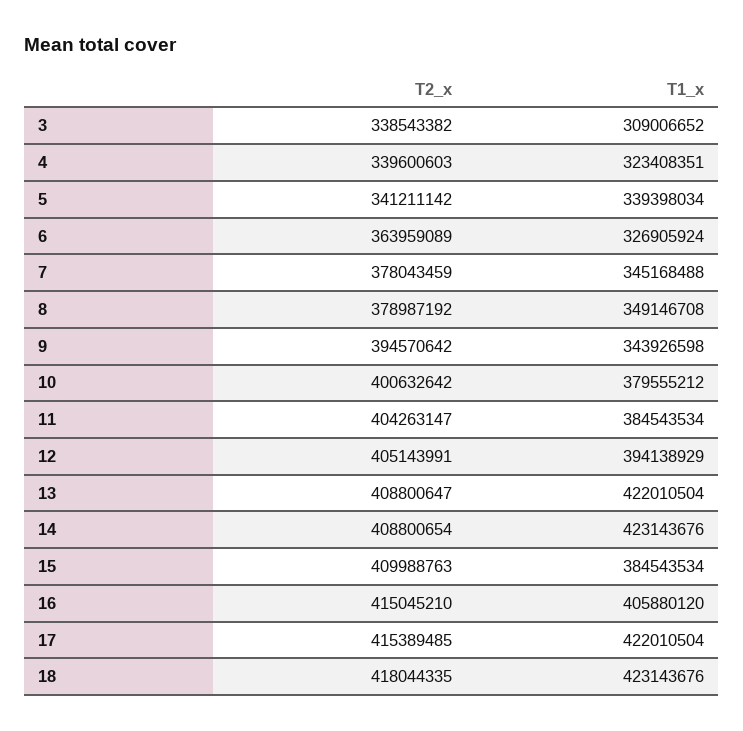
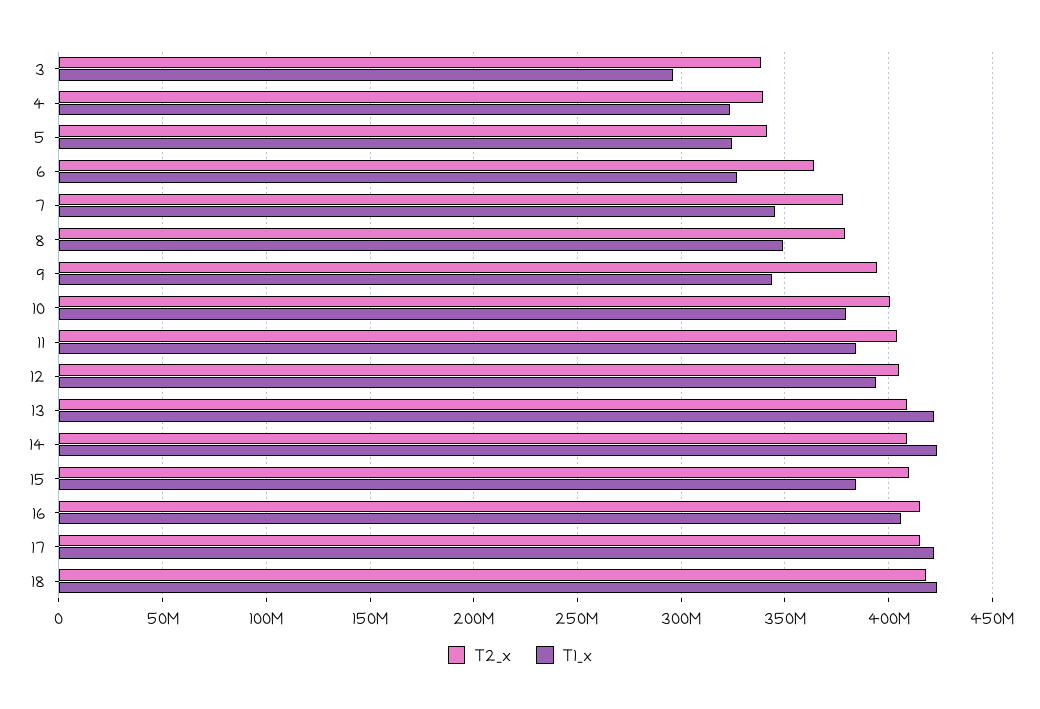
  {
    "T2_x": {
      "3": 338543382,
      "4": 339600603,
      "5": 341211142,
      "6": 363959089,
      "7": 378043459,
      "8": 378987192,
      "9": 394570642,
      "10": 400632642,
      "11": 404263147,
      "12": 405143991,
      "13": 408800647,
      "14": 408800654,
      "15": 409988763,
      "16": 415045210,
      "17": 415389485,
      "18": 418044335
    },
    "T1_x": {
-     "3": 309006652,
+     "3": 295000000,
      "4": 323408351,
-     "5": 339398034,
+     "5": 325000000,
      "6": 326905924,
      "7": 345168488,
      "8": 349146708,
      "9": 343926598,
      "10": 379555212,
      "11": 384543534,
      "12": 394138929,
      "13": 422010504,
      "14": 423143676,
      "15": 384543534,
      "16": 405880120,
      "17": 422010504,
      "18": 423143676
    }
  }

